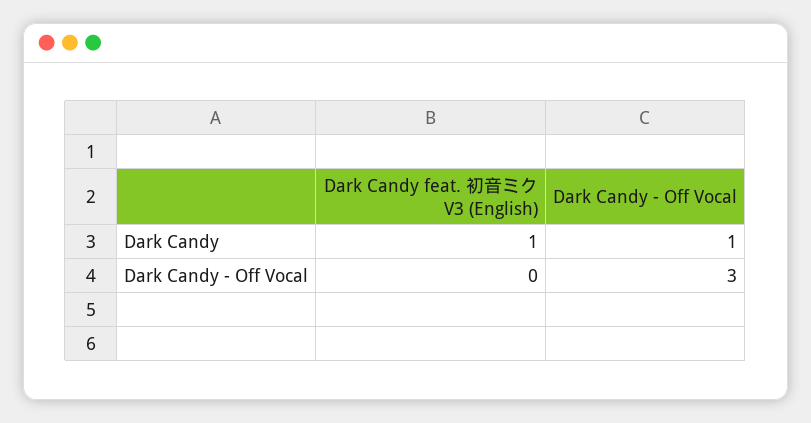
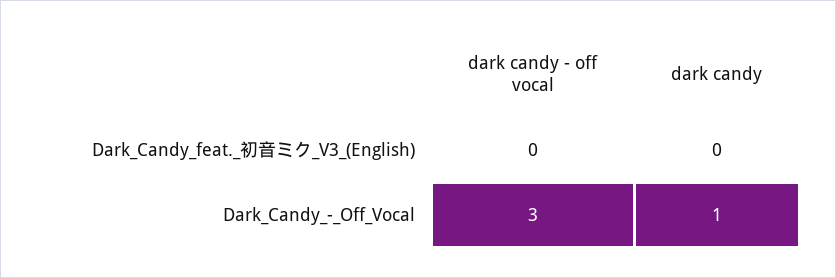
  {
    "Dark Candy feat. 初音ミク V3 (English)": {
-     "Dark Candy": 1,
+     "Dark Candy": 0,
      "Dark Candy - Off Vocal": 0
    },
    "Dark Candy - Off Vocal": {
      "Dark Candy": 1,
      "Dark Candy - Off Vocal": 3
    }
  }

